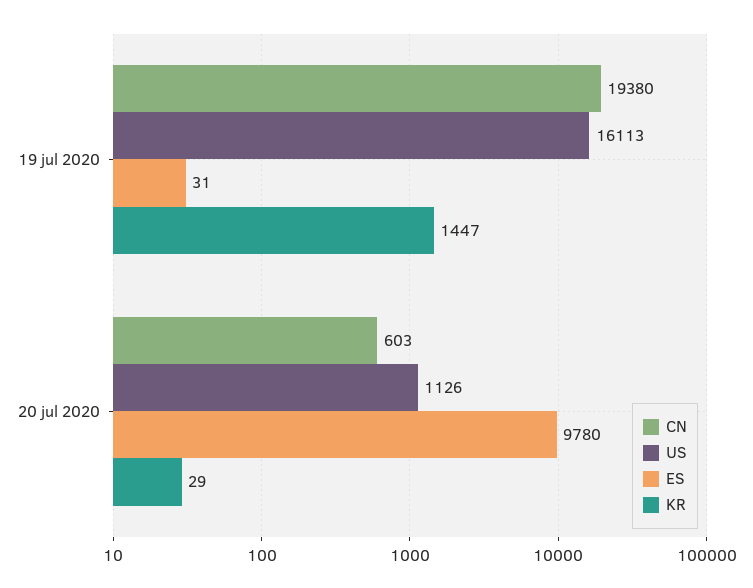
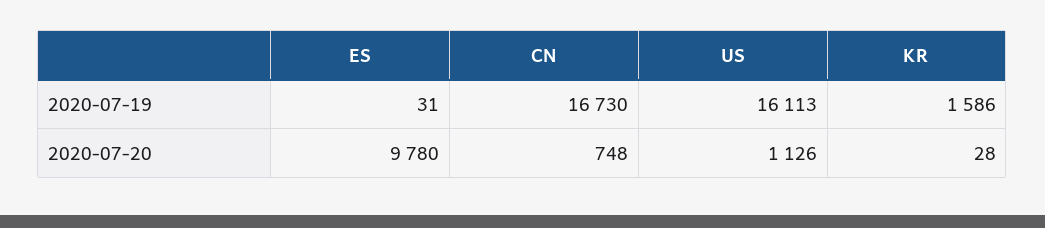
  {
    "CN": {
-     "19 jul 2020": 19380,
+     "19 jul 2020": 16730,
-     "20 jul 2020": 603
+     "20 jul 2020": 748
    },
    "US": {
      "19 jul 2020": 16113,
      "20 jul 2020": 1126
    },
    "ES": {
      "19 jul 2020": 31,
      "20 jul 2020": 9780
    },
    "KR": {
-     "19 jul 2020": 1447,
+     "19 jul 2020": 1586,
-     "20 jul 2020": 29
+     "20 jul 2020": 28
    }
  }

